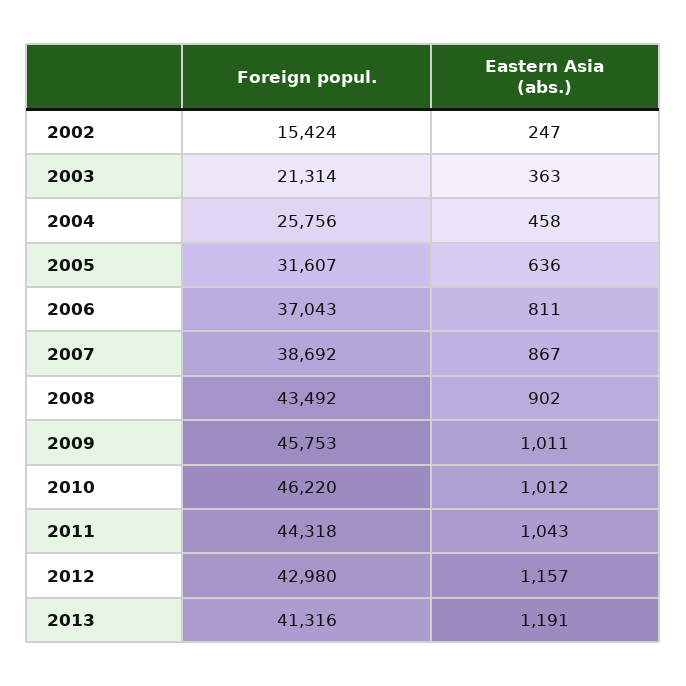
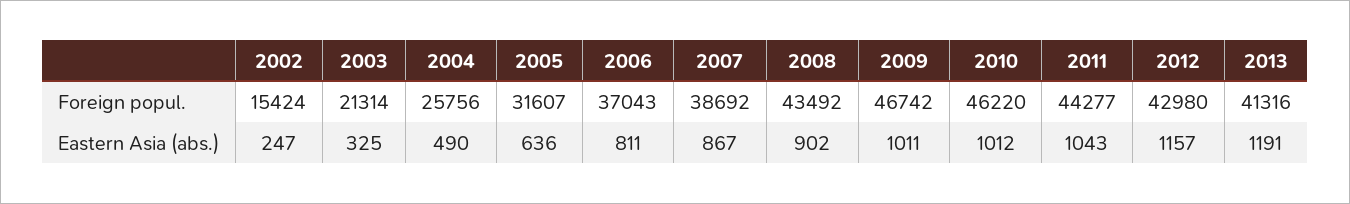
  {
    "Foreign popul.": {
      "2002": 15424,
      "2003": 21314,
      "2004": 25756,
      "2005": 31607,
      "2006": 37043,
      "2007": 38692,
      "2008": 43492,
-     "2009": 45753,
+     "2009": 46742,
      "2010": 46220,
-     "2011": 44318,
+     "2011": 44277,
      "2012": 42980,
      "2013": 41316
    },
    "Eastern Asia (abs.)": {
      "2002": 247,
-     "2003": 363,
+     "2003": 325,
-     "2004": 458,
+     "2004": 490,
      "2005": 636,
      "2006": 811,
      "2007": 867,
      "2008": 902,
      "2009": 1011,
      "2010": 1012,
      "2011": 1043,
      "2012": 1157,
      "2013": 1191
    }
  }

